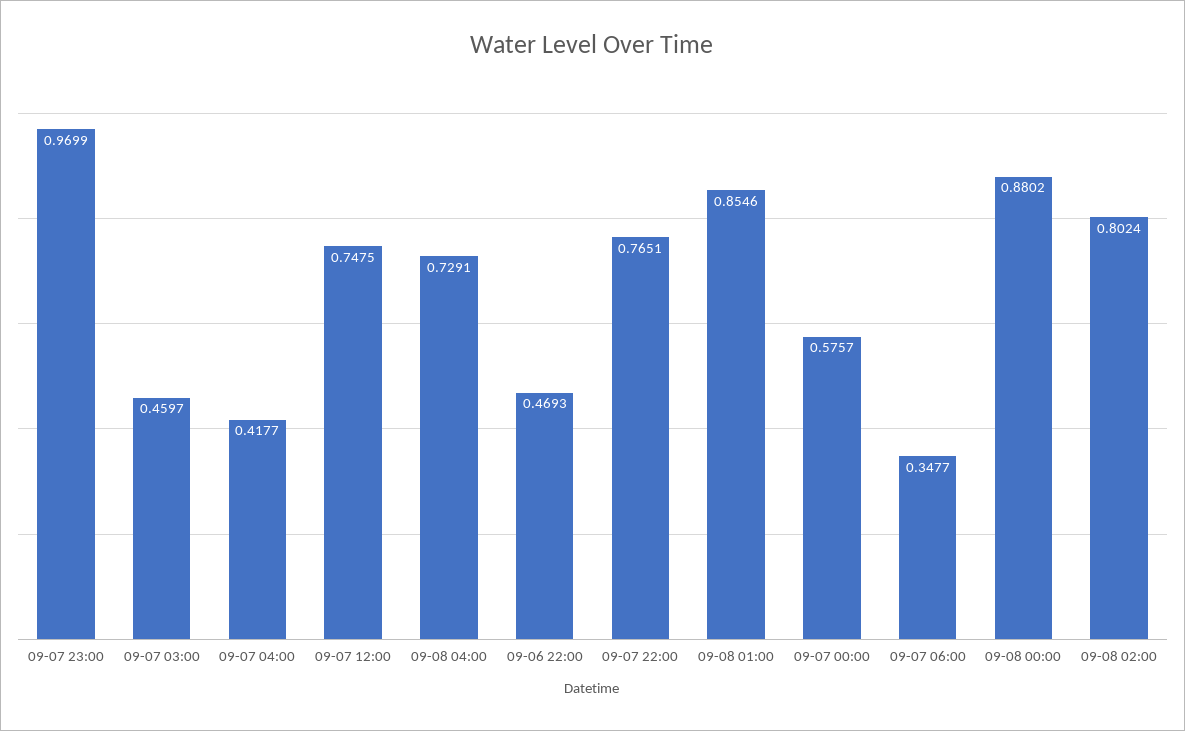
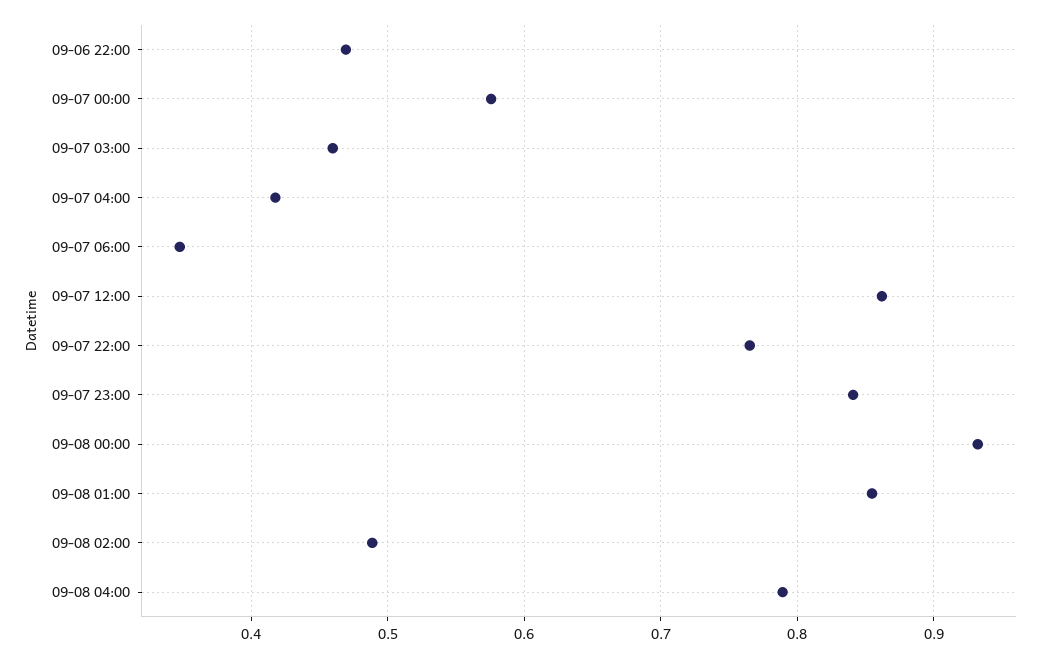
  {
-   "09-07 23:00": 0.9699,
+   "09-07 23:00": 0.84,
    "09-07 03:00": 0.4597,
    "09-07 04:00": 0.4177,
-   "09-07 12:00": 0.7475,
+   "09-07 12:00": 0.86,
-   "09-08 04:00": 0.7291,
+   "09-08 04:00": 0.79,
    "09-06 22:00": 0.4693,
    "09-07 22:00": 0.7651,
    "09-08 01:00": 0.8546,
    "09-07 00:00": 0.5757,
    "09-07 06:00": 0.3477,
-   "09-08 00:00": 0.8802,
+   "09-08 00:00": 0.93,
-   "09-08 02:00": 0.8024
+   "09-08 02:00": 0.49
  }

